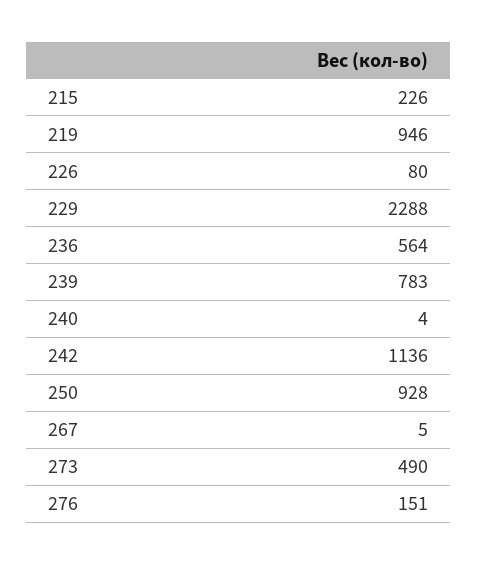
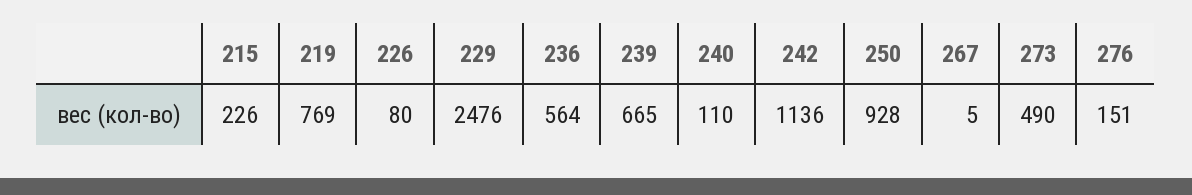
  {
    "215": 226,
-   "219": 946,
+   "219": 769,
    "226": 80,
-   "229": 2288,
+   "229": 2476,
    "236": 564,
-   "239": 783,
+   "239": 665,
-   "240": 4,
+   "240": 110,
    "242": 1136,
    "250": 928,
    "267": 5,
    "273": 490,
    "276": 151
  }

